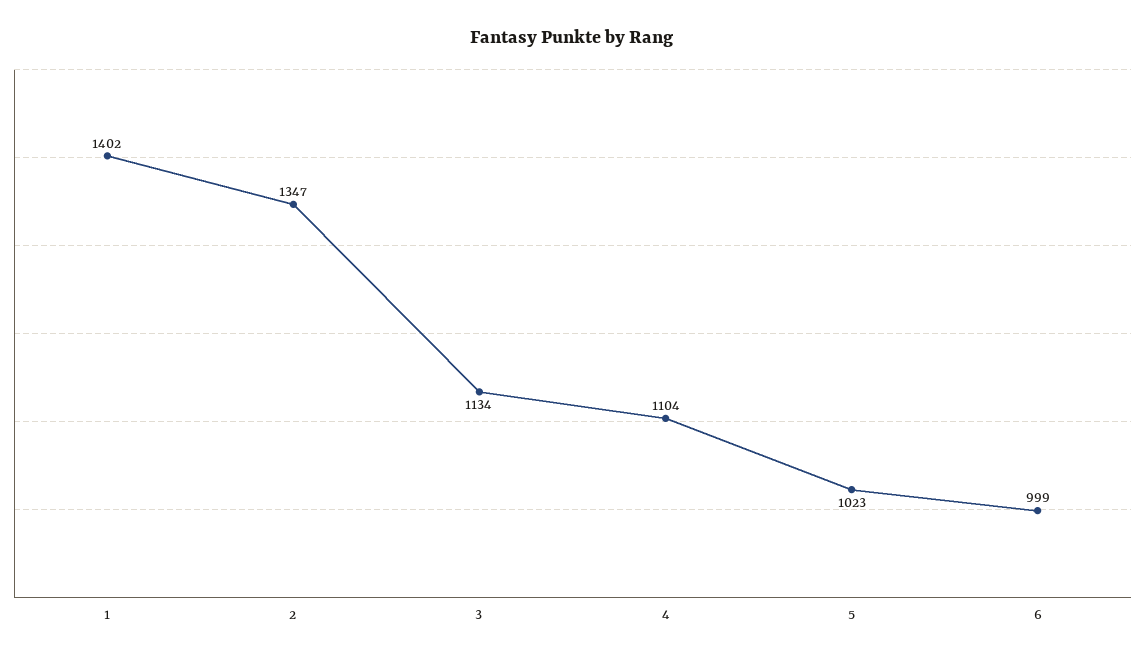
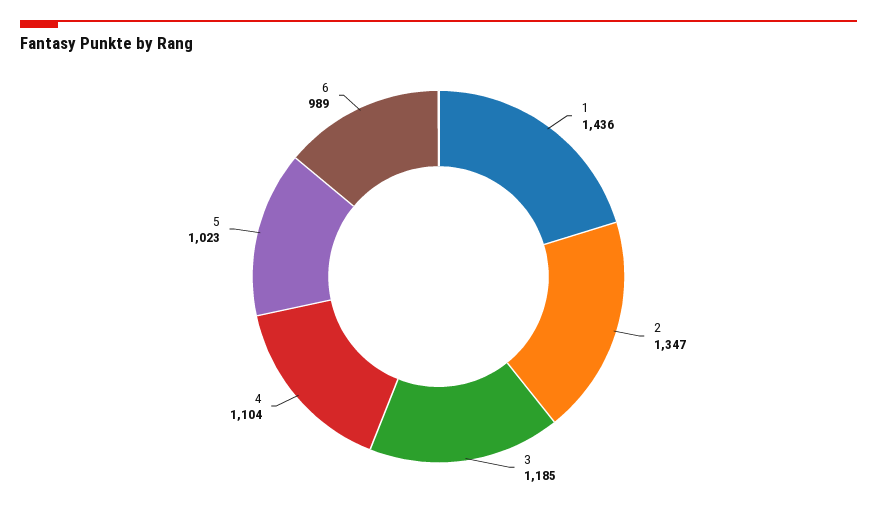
  {
-   "1": 1402,
+   "1": 1436,
    "2": 1347,
-   "3": 1134,
+   "3": 1185,
    "4": 1104,
    "5": 1023,
-   "6": 999
+   "6": 989
  }

